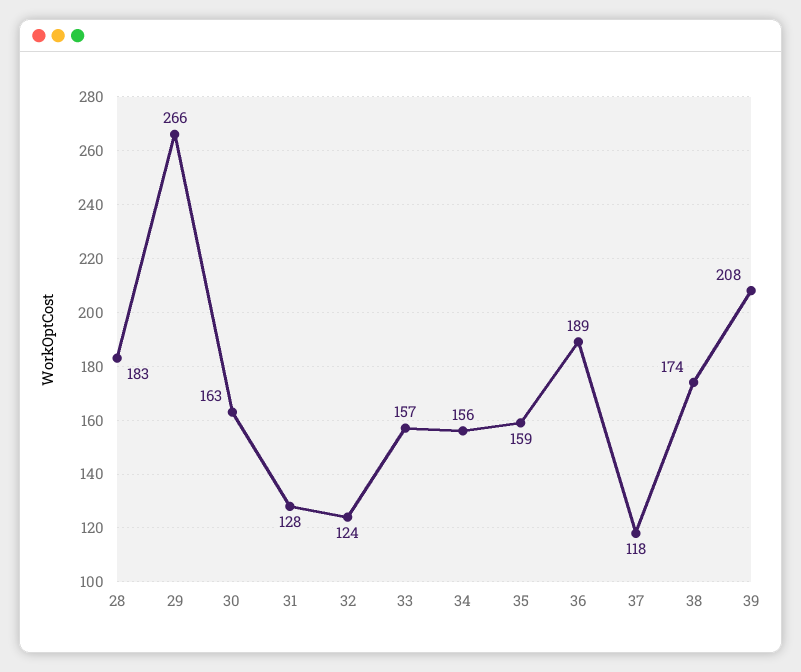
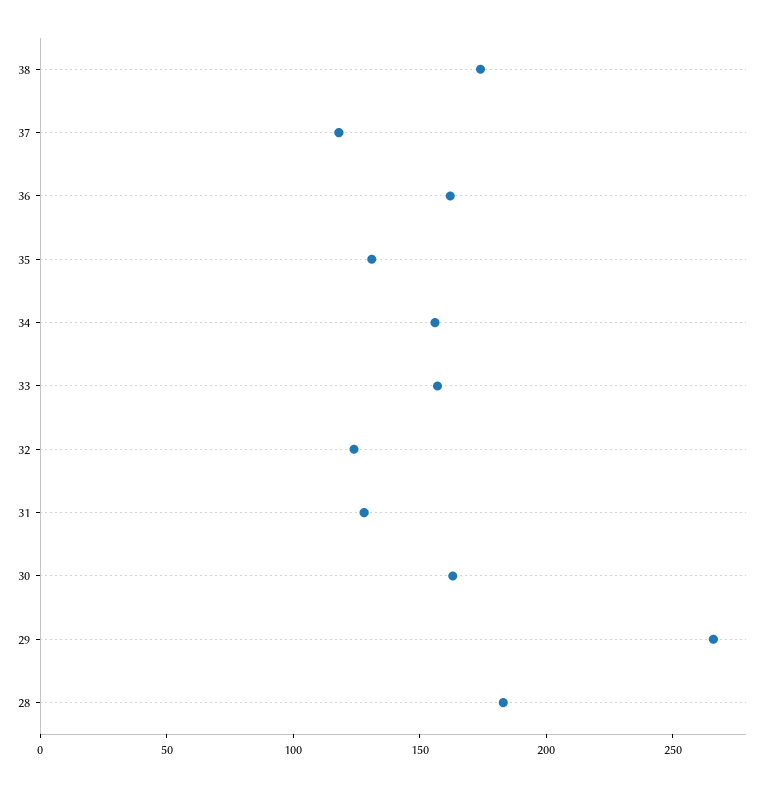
  {
    "28": 183,
    "29": 266,
    "30": 163,
    "31": 128,
    "32": 124,
    "33": 157,
    "34": 156,
-   "35": 159,
+   "35": 130,
-   "36": 189,
+   "36": 160,
    "37": 118,
-   "38": 174,
+   "38": 174
-   "39": 208
  }

